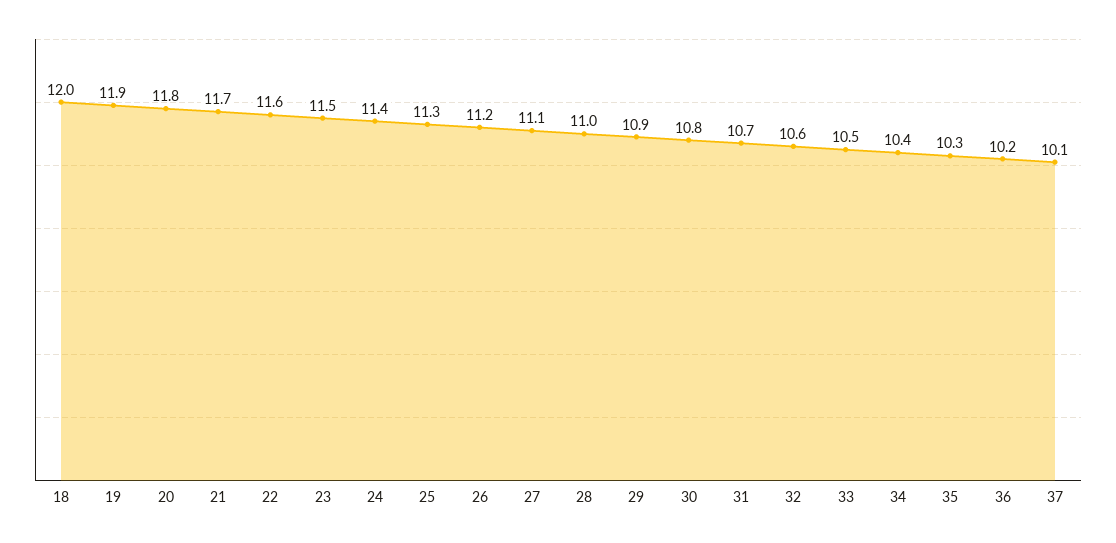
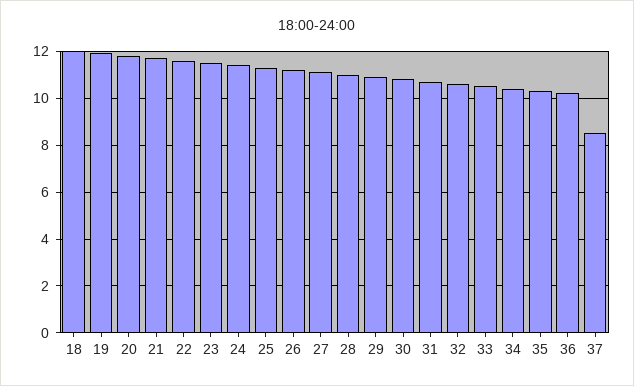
  {
    "18": 12,
    "19": 11.9,
    "20": 11.8,
    "21": 11.7,
    "22": 11.6,
    "23": 11.5,
    "24": 11.4,
    "25": 11.3,
    "26": 11.2,
    "27": 11.1,
    "28": 11,
    "29": 10.9,
    "30": 10.8,
    "31": 10.7,
    "32": 10.6,
    "33": 10.5,
    "34": 10.4,
    "35": 10.3,
    "36": 10.2,
-   "37": 10.1
+   "37": 8.5
  }

